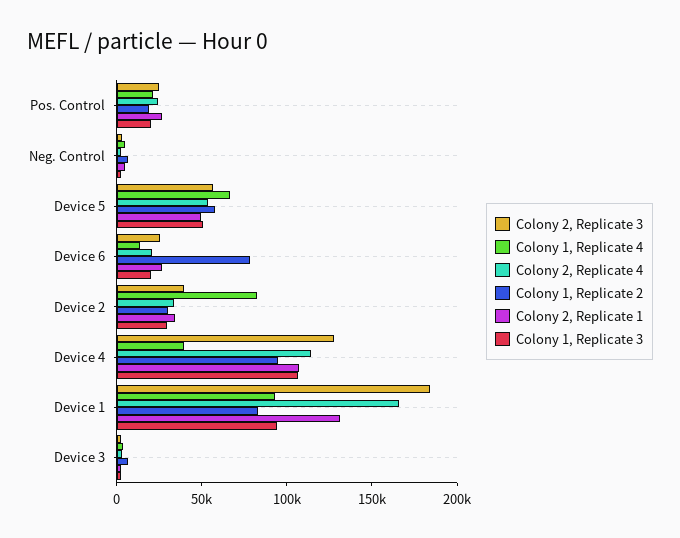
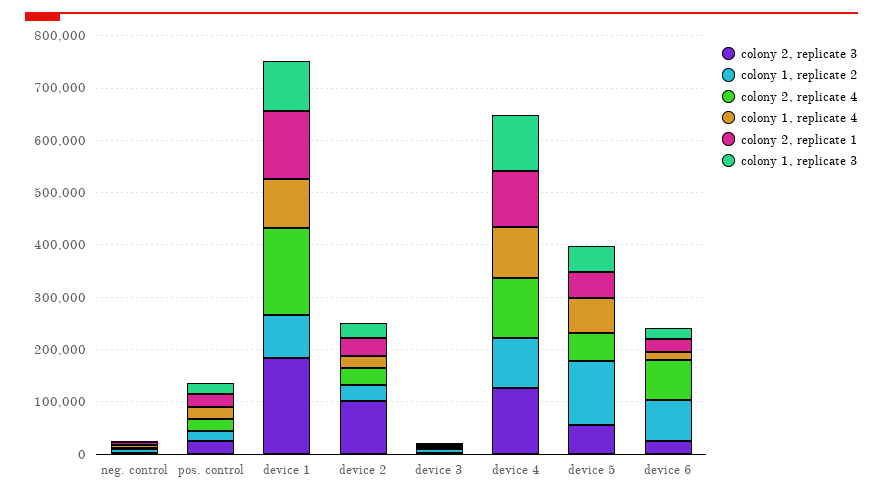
  {
    "Colony 2, Replicate 3": {
      "Pos. Control": 30000,
      "Neg. Control": 0,
      "Device 5": 60000,
      "Device 6": 30000,
-     "Device 2": 40000,
+     "Device 2": 100000,
      "Device 4": 130000,
      "Device 1": 180000,
      "Device 3": 0
    },
    "Colony 1, Replicate 4": {
      "Pos. Control": 20000,
      "Neg. Control": 10000,
      "Device 5": 70000,
      "Device 6": 10000,
-     "Device 2": 80000,
+     "Device 2": 20000,
-     "Device 4": 40000,
+     "Device 4": 100000,
      "Device 1": 90000,
      "Device 3": 0
    },
    "Colony 2, Replicate 4": {
      "Pos. Control": 20000,
      "Neg. Control": 0,
      "Device 5": 50000,
-     "Device 6": 20000,
+     "Device 6": 80000,
      "Device 2": 30000,
      "Device 4": 110000,
      "Device 1": 170000,
      "Device 3": 0
    },
    "Colony 1, Replicate 2": {
      "Pos. Control": 20000,
      "Neg. Control": 10000,
-     "Device 5": 60000,
+     "Device 5": 120000,
      "Device 6": 80000,
      "Device 2": 30000,
      "Device 4": 90000,
      "Device 1": 80000,
      "Device 3": 10000
    },
    "Colony 2, Replicate 1": {
      "Pos. Control": 30000,
      "Neg. Control": 0,
      "Device 5": 50000,
      "Device 6": 30000,
      "Device 2": 30000,
      "Device 4": 110000,
      "Device 1": 130000,
      "Device 3": 0
    },
    "Colony 1, Replicate 3": {
      "Pos. Control": 20000,
      "Neg. Control": 0,
      "Device 5": 50000,
      "Device 6": 20000,
      "Device 2": 30000,
      "Device 4": 110000,
      "Device 1": 90000,
      "Device 3": 0
    }
  }

